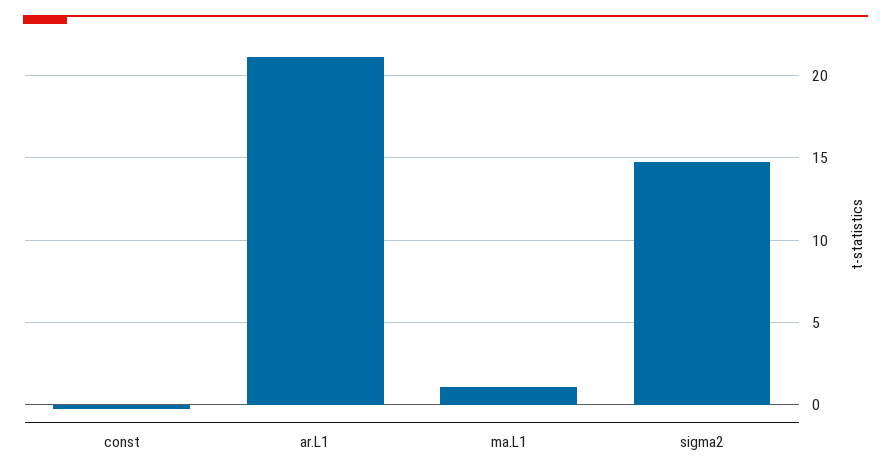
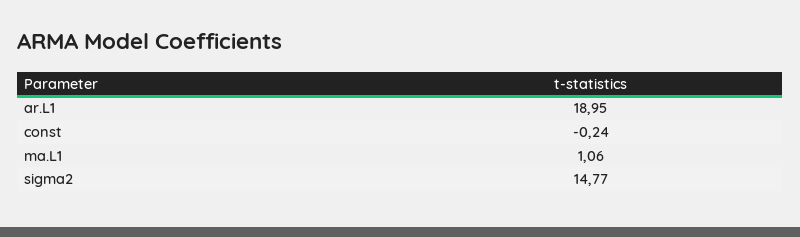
  {
    "const": -0.24,
-   "ar.L1": 21,
+   "ar.L1": 18.95,
    "ma.L1": 1.06,
    "sigma2": 14.77
  }

